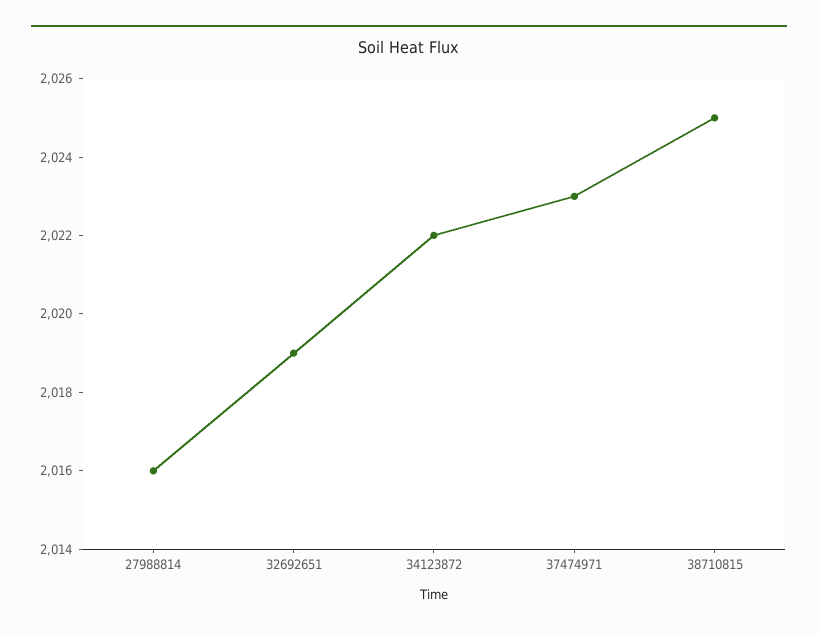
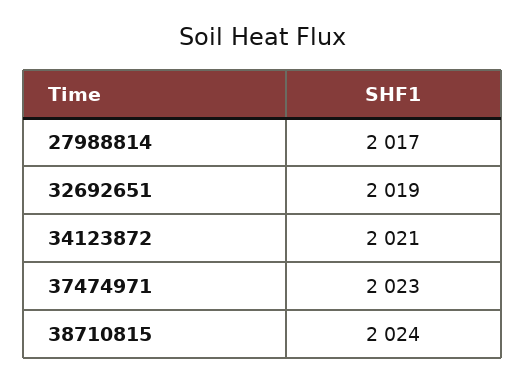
  {
-   "27988814": 2016,
+   "27988814": 2017,
    "32692651": 2019,
-   "34123872": 2022,
+   "34123872": 2021,
    "37474971": 2023,
-   "38710815": 2025
+   "38710815": 2024
  }

